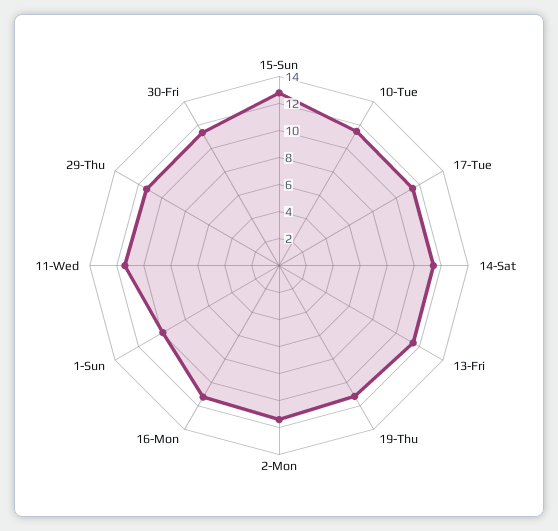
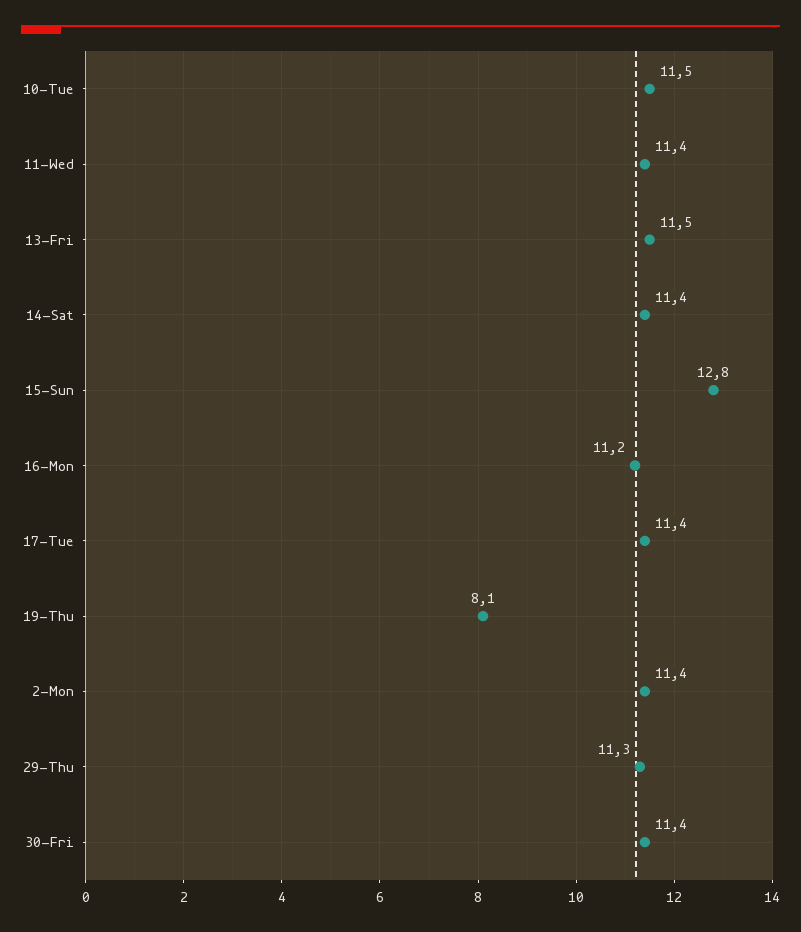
  {
    "15-Sun": 12.8,
    "10-Tue": 11.5,
    "17-Tue": 11.4,
    "14-Sat": 11.4,
    "13-Fri": 11.5,
-   "19-Thu": 11,
+   "19-Thu": 8.1,
    "2-Mon": 11.4,
    "16-Mon": 11.2,
-   "1-Sun": 10,
    "11-Wed": 11.4,
    "29-Thu": 11.3,
    "30-Fri": 11.4
  }

